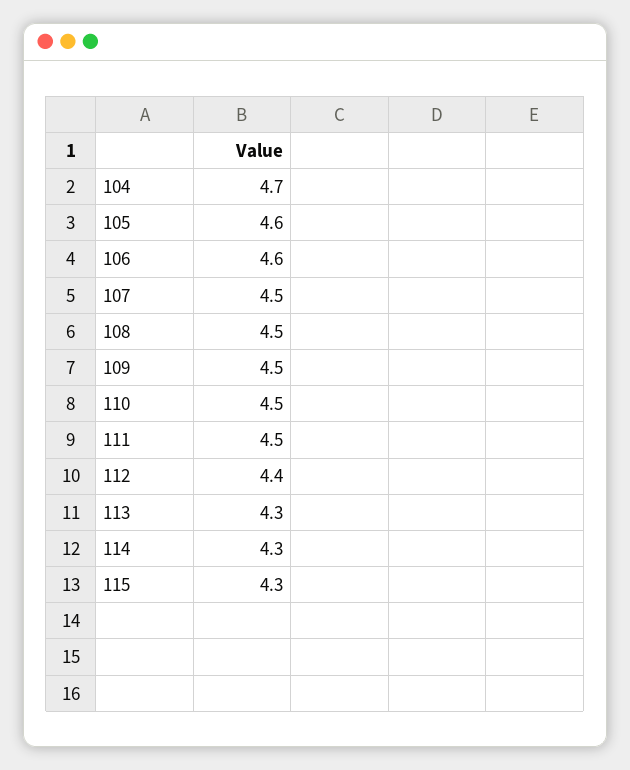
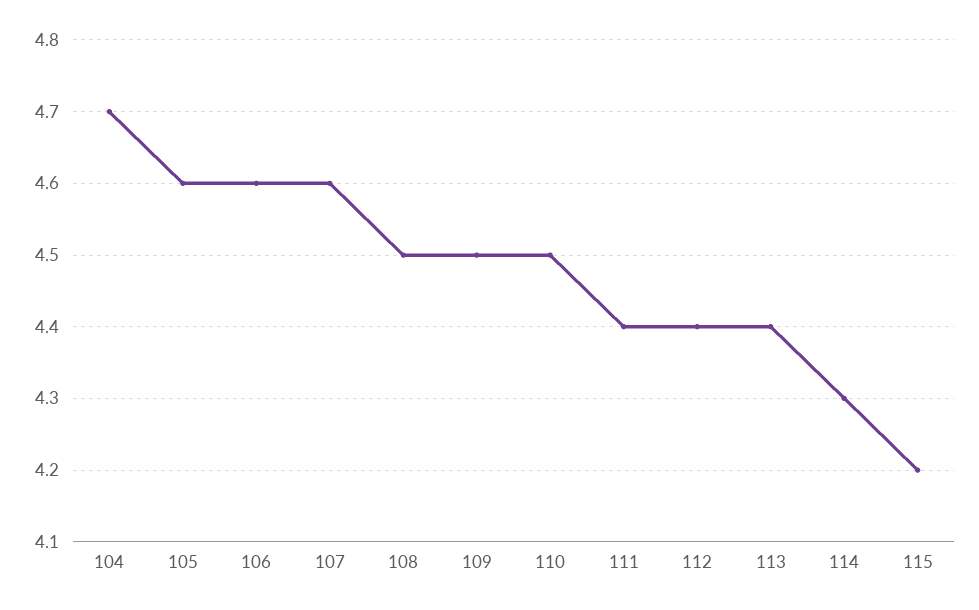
  {
    "104": 4.7,
    "105": 4.6,
    "106": 4.6,
-   "107": 4.5,
+   "107": 4.6,
    "108": 4.5,
    "109": 4.5,
    "110": 4.5,
-   "111": 4.5,
+   "111": 4.4,
    "112": 4.4,
-   "113": 4.3,
+   "113": 4.4,
    "114": 4.3,
-   "115": 4.3
+   "115": 4.2
  }

